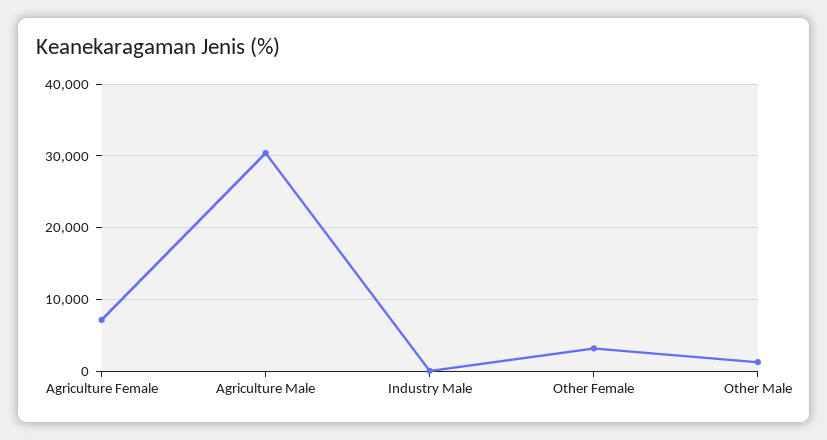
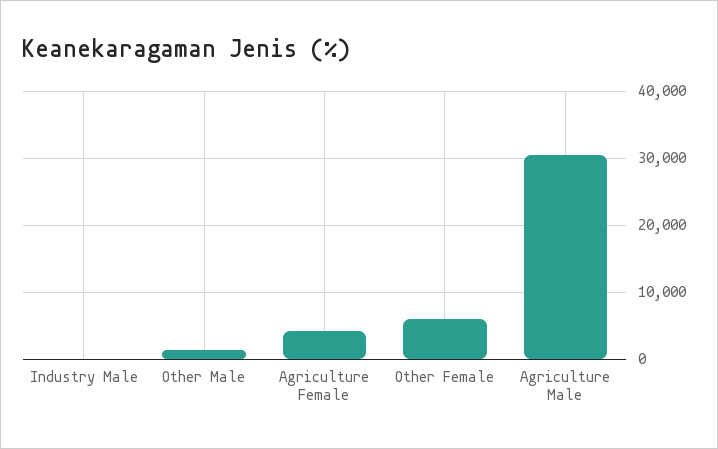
  {
-   "Agriculture Female": 7000,
+   "Agriculture Female": 4000,
    "Agriculture Male": 30000,
    "Industry Male": 0,
-   "Other Female": 3000,
+   "Other Female": 6000,
    "Other Male": 1000
  }

